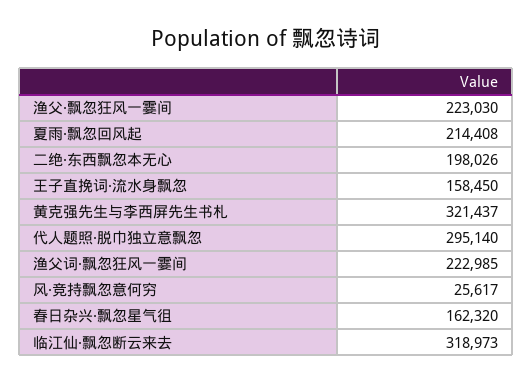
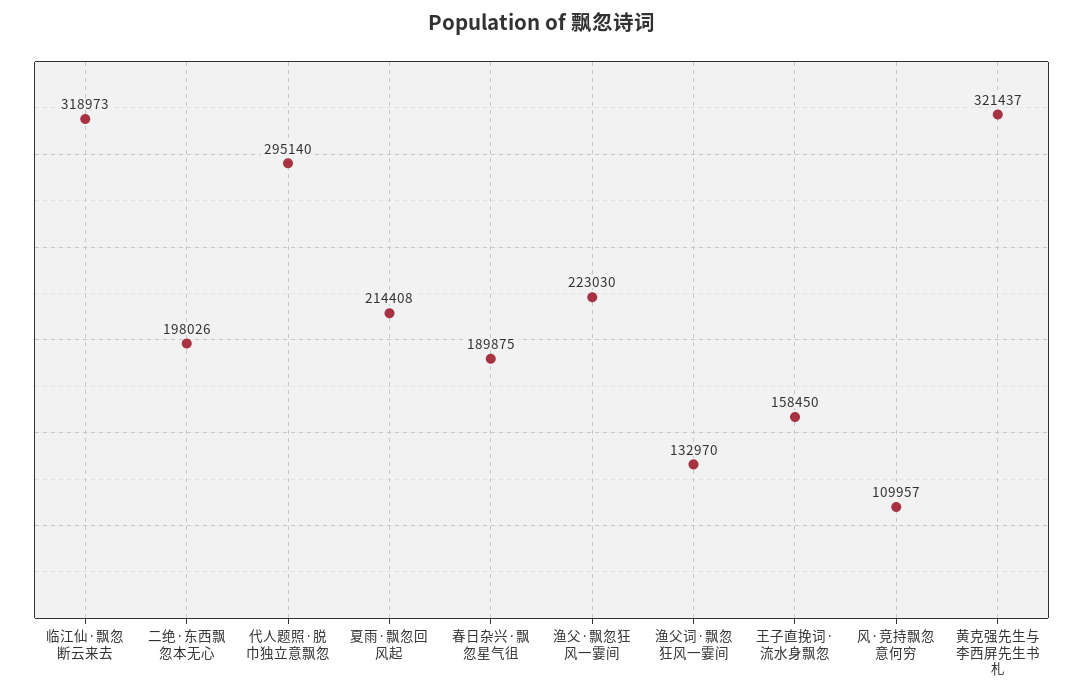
  {
    "渔父·飘忽狂风一霎间": 223030,
    "夏雨·飘忽回风起": 214408,
    "二绝·东西飘忽本无心": 198026,
    "王子直挽词·流水身飘忽": 158450,
    "黄克强先生与李西屏先生书札": 321437,
    "代人题照·脱巾独立意飘忽": 295140,
-   "渔父词·飘忽狂风一霎间": 222985,
+   "渔父词·飘忽狂风一霎间": 132970,
-   "风·竞持飘忽意何穷": 25617,
+   "风·竞持飘忽意何穷": 109957,
-   "春日杂兴·飘忽星气徂": 162320,
+   "春日杂兴·飘忽星气徂": 189875,
    "临江仙·飘忽断云来去": 318973
  }

